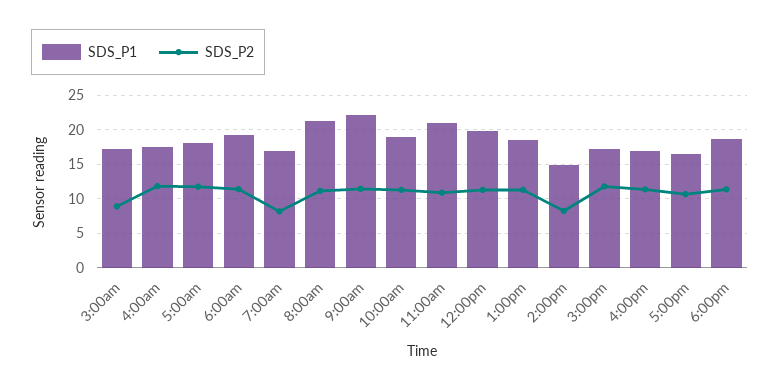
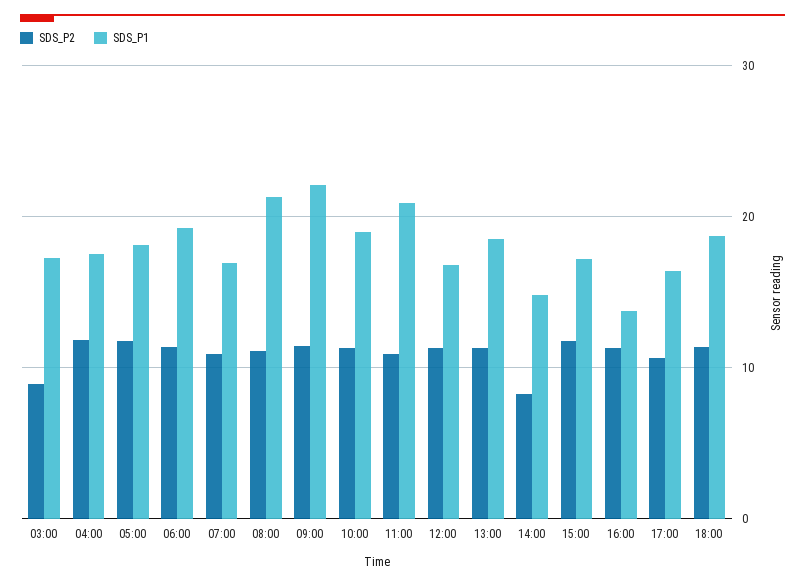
  {
    "SDS_P1": {
      "3:00am": 17,
      "4:00am": 18,
      "5:00am": 18,
      "6:00am": 19,
      "7:00am": 17,
      "8:00am": 21,
      "9:00am": 22,
      "10:00am": 19,
      "11:00am": 21,
-     "12:00pm": 20,
+     "12:00pm": 17,
      "1:00pm": 19,
      "2:00pm": 15,
      "3:00pm": 17,
-     "4:00pm": 17,
+     "4:00pm": 14,
      "5:00pm": 16,
      "6:00pm": 19
    },
    "SDS_P2": {
      "3:00am": 9,
      "4:00am": 12,
      "5:00am": 12,
      "6:00am": 11,
-     "7:00am": 8,
+     "7:00am": 11,
      "8:00am": 11,
      "9:00am": 11,
      "10:00am": 11,
      "11:00am": 11,
      "12:00pm": 11,
      "1:00pm": 11,
      "2:00pm": 8,
      "3:00pm": 12,
      "4:00pm": 11,
      "5:00pm": 11,
      "6:00pm": 11
    }
  }

